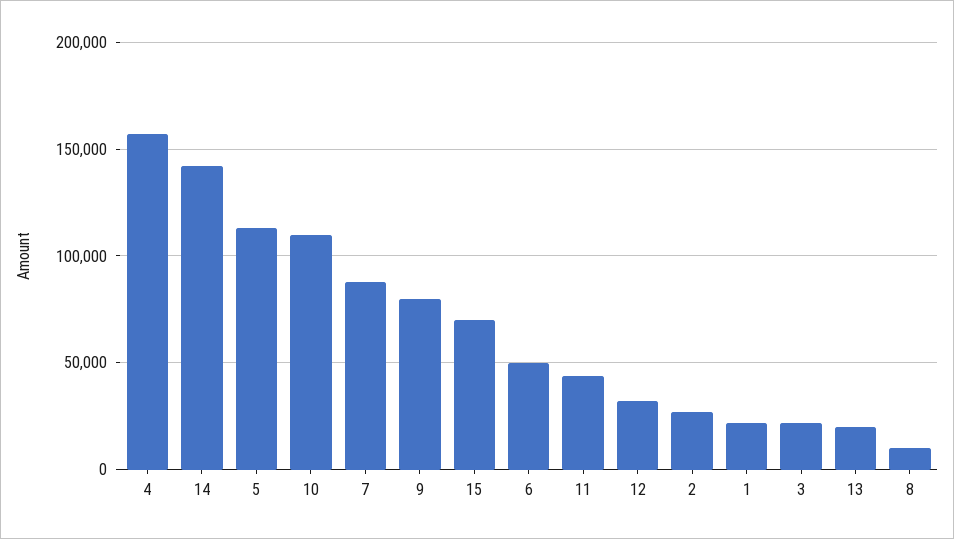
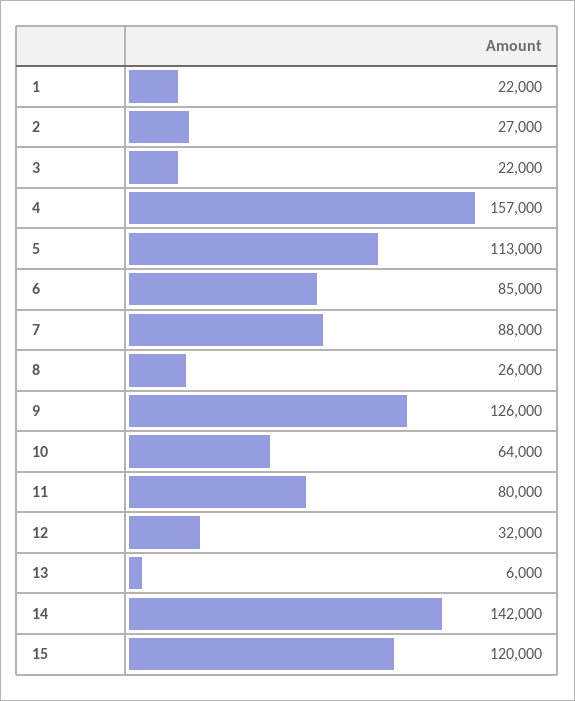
  {
    "4": 157000,
    "14": 142000,
    "5": 113000,
-   "10": 110000,
+   "10": 64000,
    "7": 88000,
-   "9": 80000,
+   "9": 126000,
-   "15": 70000,
+   "15": 120000,
-   "6": 50000,
+   "6": 85000,
-   "11": 45000,
+   "11": 80000,
    "12": 32000,
    "2": 27000,
    "1": 22000,
    "3": 22000,
-   "13": 20000,
+   "13": 6000,
-   "8": 10000
+   "8": 26000
  }

